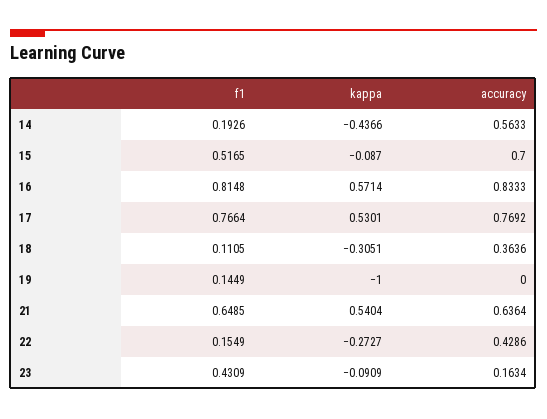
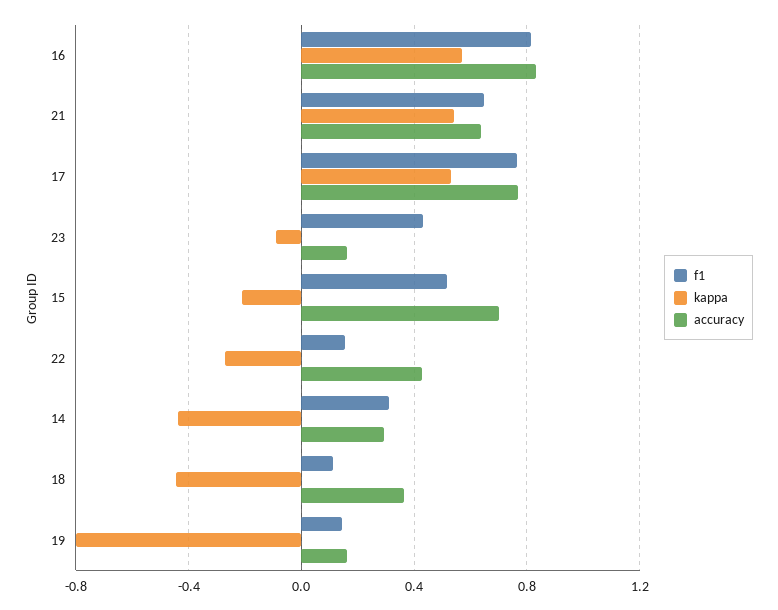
  {
    "f1": {
-     "14": 0.1926,
+     "14": 0.3,
      "15": 0.5165,
      "16": 0.8148,
      "17": 0.7664,
      "18": 0.1105,
      "19": 0.1449,
      "21": 0.6485,
      "22": 0.1549,
      "23": 0.4309
    },
    "kappa": {
      "14": -0.4366,
-     "15": -0.087,
+     "15": -0.2,
      "16": 0.5714,
      "17": 0.5301,
-     "18": -0.3051,
+     "18": -0.45,
-     "19": -1,
+     "19": -0.8,
      "21": 0.5404,
      "22": -0.2727,
      "23": -0.0909
    },
    "accuracy": {
-     "14": 0.5633,
+     "14": 0.3,
      "15": 0.7,
      "16": 0.8333,
      "17": 0.7692,
      "18": 0.3636,
-     "19": 0,
+     "19": 0.15,
      "21": 0.6364,
      "22": 0.4286,
      "23": 0.1634
    }
  }

